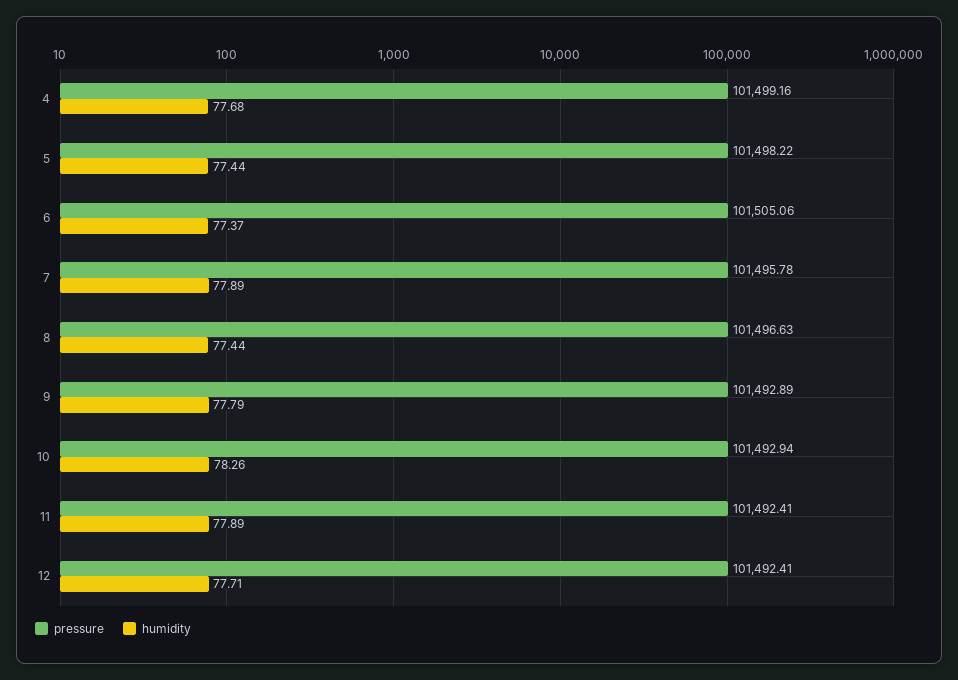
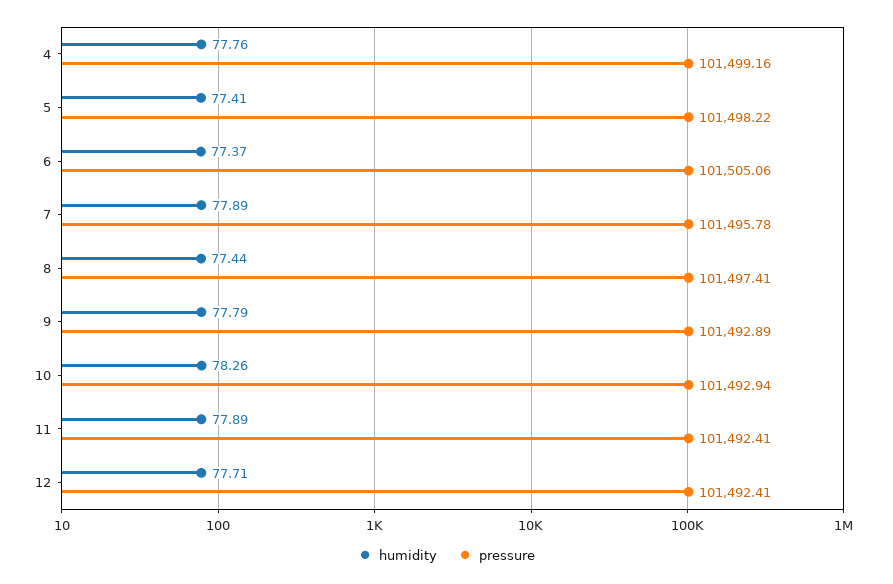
  {
    "pressure": {
      "4": 101499.16,
      "5": 101498.22,
      "6": 101505.06,
      "7": 101495.78,
-     "8": 101496.63,
+     "8": 101497.41,
      "9": 101492.89,
      "10": 101492.94,
      "11": 101492.41,
      "12": 101492.41
    },
    "humidity": {
-     "4": 77.68,
+     "4": 77.76,
-     "5": 77.44,
+     "5": 77.41,
      "6": 77.37,
      "7": 77.89,
      "8": 77.44,
      "9": 77.79,
      "10": 78.26,
      "11": 77.89,
      "12": 77.71
    }
  }

